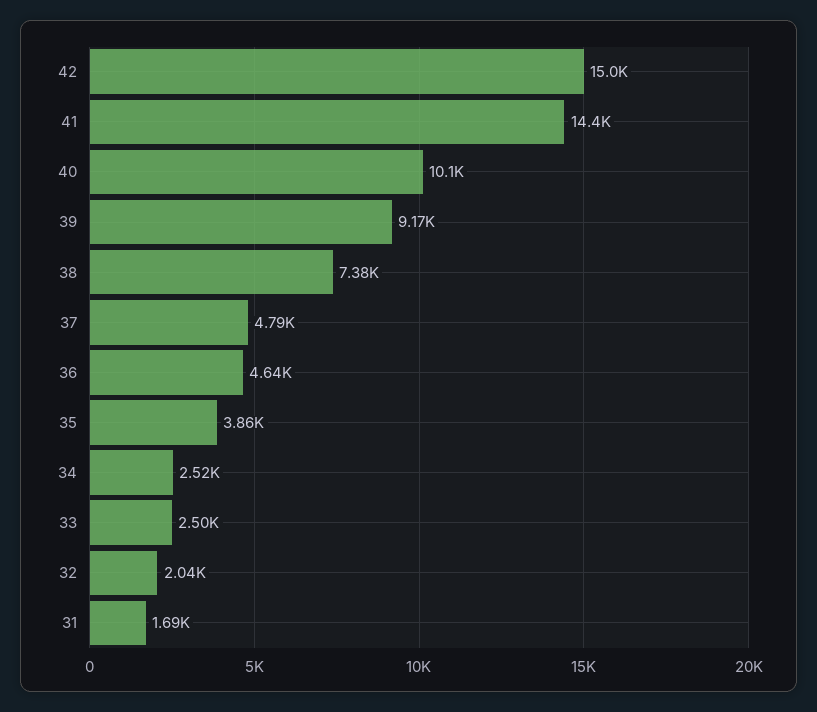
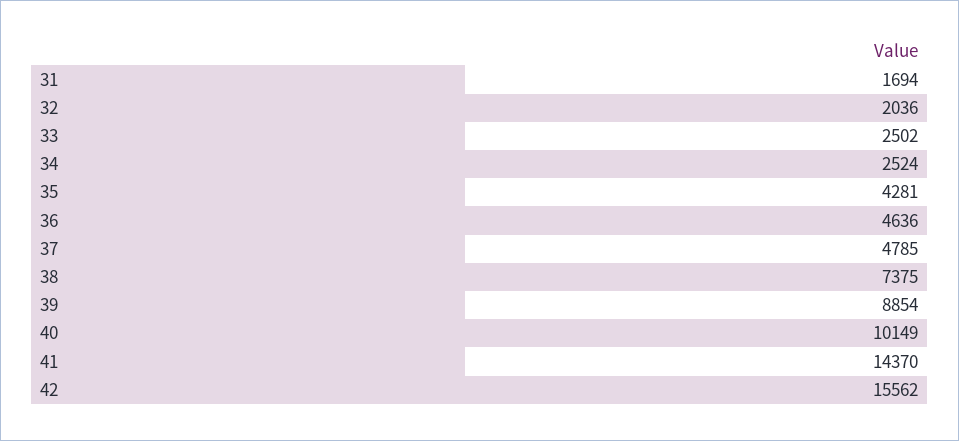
  {
-   "42": 15000,
+   "42": 15562,
    "41": 14370,
    "40": 10149,
-   "39": 9170,
+   "39": 8854,
    "38": 7375,
    "37": 4785,
    "36": 4636,
-   "35": 3860,
+   "35": 4281,
    "34": 2524,
    "33": 2502,
    "32": 2036,
    "31": 1694
  }

